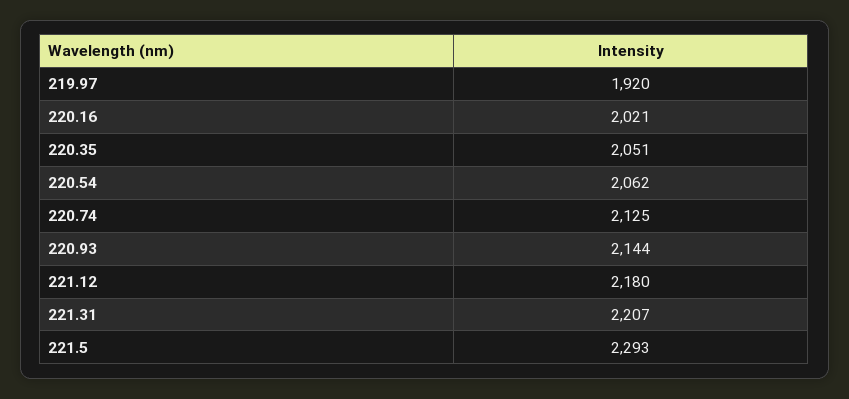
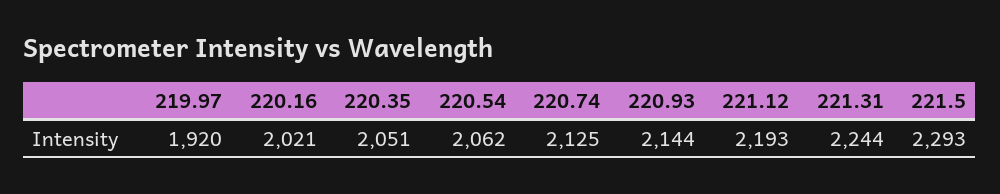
  {
    "219.97": 1920,
    "220.16": 2021,
    "220.35": 2051,
    "220.54": 2062,
    "220.74": 2125,
    "220.93": 2144,
-   "221.12": 2180,
+   "221.12": 2193,
-   "221.31": 2207,
+   "221.31": 2244,
    "221.5": 2293
  }

